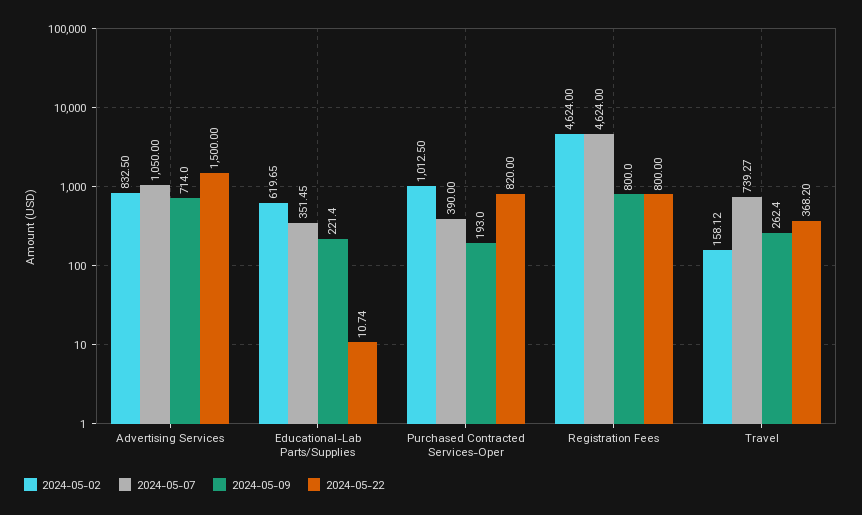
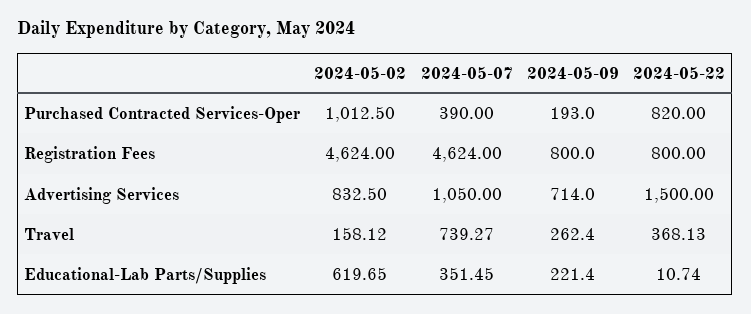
  {
    "2024-05-02": {
      "Advertising Services": 832.5,
      "Educational-Lab Parts/Supplies": 619.65,
      "Purchased Contracted Services-Oper": 1012.5,
      "Registration Fees": 4624,
      "Travel": 158.12
    },
    "2024-05-07": {
      "Advertising Services": 1050,
      "Educational-Lab Parts/Supplies": 351.45,
      "Purchased Contracted Services-Oper": 390,
      "Registration Fees": 4624,
      "Travel": 739.27
    },
    "2024-05-09": {
      "Advertising Services": 714,
      "Educational-Lab Parts/Supplies": 221.4,
      "Purchased Contracted Services-Oper": 193,
      "Registration Fees": 800,
      "Travel": 262.4
    },
    "2024-05-22": {
      "Advertising Services": 1500,
      "Educational-Lab Parts/Supplies": 10.74,
      "Purchased Contracted Services-Oper": 820,
      "Registration Fees": 800,
-     "Travel": 368.2
+     "Travel": 368.13
    }
  }

